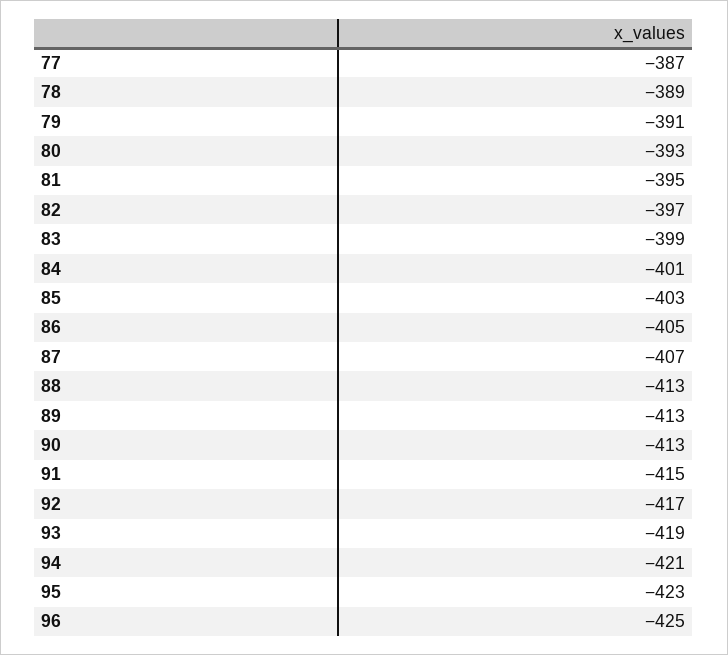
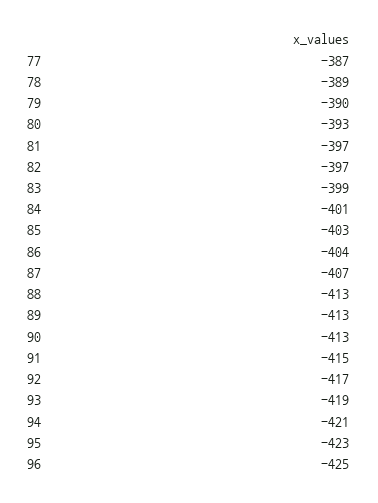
  {
    "77": -387,
    "78": -389,
-   "79": -391,
+   "79": -390,
    "80": -393,
-   "81": -395,
+   "81": -397,
    "82": -397,
    "83": -399,
    "84": -401,
    "85": -403,
-   "86": -405,
+   "86": -404,
    "87": -407,
    "88": -413,
    "89": -413,
    "90": -413,
    "91": -415,
    "92": -417,
    "93": -419,
    "94": -421,
    "95": -423,
    "96": -425
  }

